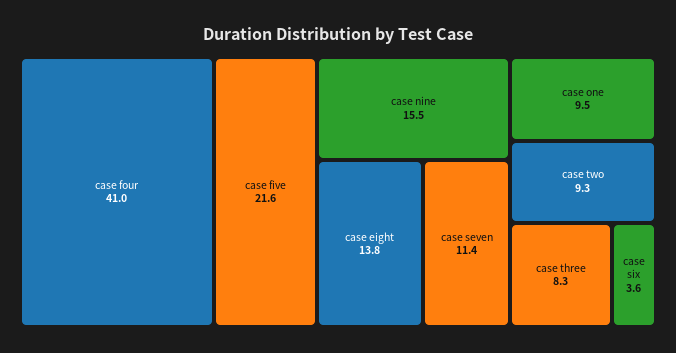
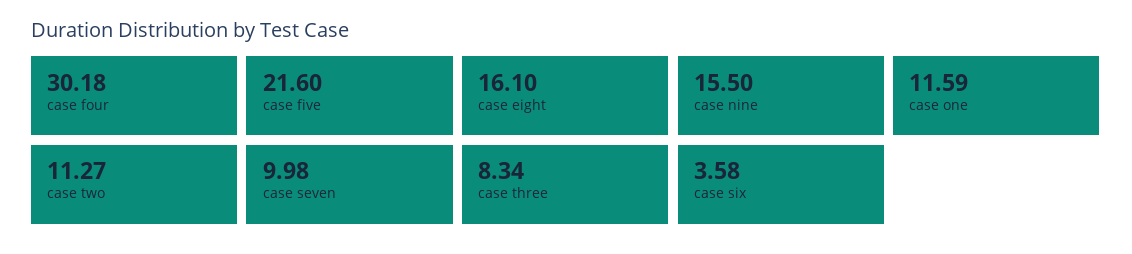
  {
-   "case four": 41,
+   "case four": 30.18,
    "case five": 21.6,
    "case nine": 15.5,
-   "case eight": 13.8,
+   "case eight": 16.1,
-   "case seven": 11.4,
+   "case seven": 9.98,
-   "case one": 9.5,
+   "case one": 11.59,
-   "case two": 9.3,
+   "case two": 11.27,
    "case three": 8.34,
    "case six": 3.58
  }

